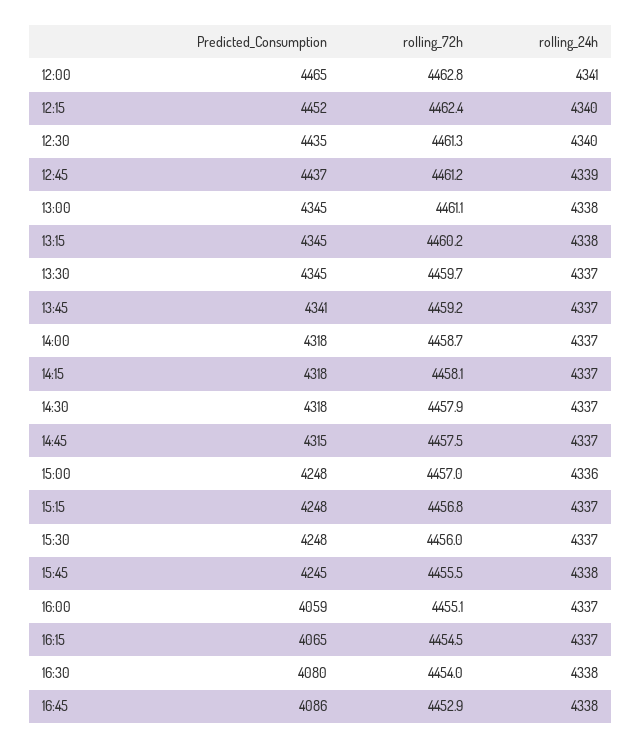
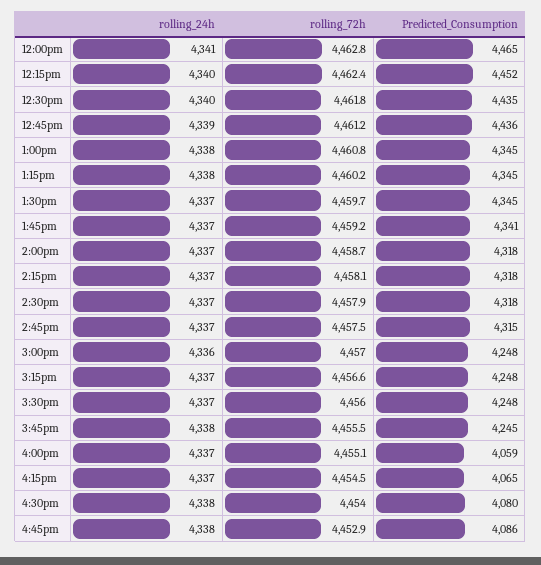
  {
    "Predicted_Consumption": {
      "12:00": 4465,
      "12:15": 4452,
      "12:30": 4435,
-     "12:45": 4437,
+     "12:45": 4436,
      "13:00": 4345,
      "13:15": 4345,
      "13:30": 4345,
      "13:45": 4341,
      "14:00": 4318,
      "14:15": 4318,
      "14:30": 4318,
      "14:45": 4315,
      "15:00": 4248,
      "15:15": 4248,
      "15:30": 4248,
      "15:45": 4245,
      "16:00": 4059,
      "16:15": 4065,
      "16:30": 4080,
      "16:45": 4086
    },
    "rolling_72h": {
      "12:00": 4462.8,
      "12:15": 4462.4,
-     "12:30": 4461.3,
+     "12:30": 4461.8,
      "12:45": 4461.2,
-     "13:00": 4461.1,
+     "13:00": 4460.8,
      "13:15": 4460.2,
      "13:30": 4459.7,
      "13:45": 4459.2,
      "14:00": 4458.7,
      "14:15": 4458.1,
      "14:30": 4457.9,
      "14:45": 4457.5,
      "15:00": 4457,
-     "15:15": 4456.8,
+     "15:15": 4456.6,
      "15:30": 4456,
      "15:45": 4455.5,
      "16:00": 4455.1,
      "16:15": 4454.5,
      "16:30": 4454,
      "16:45": 4452.9
    },
    "rolling_24h": {
      "12:00": 4341,
      "12:15": 4340,
      "12:30": 4340,
      "12:45": 4339,
      "13:00": 4338,
      "13:15": 4338,
      "13:30": 4337,
      "13:45": 4337,
      "14:00": 4337,
      "14:15": 4337,
      "14:30": 4337,
      "14:45": 4337,
      "15:00": 4336,
      "15:15": 4337,
      "15:30": 4337,
      "15:45": 4338,
      "16:00": 4337,
      "16:15": 4337,
      "16:30": 4338,
      "16:45": 4338
    }
  }

